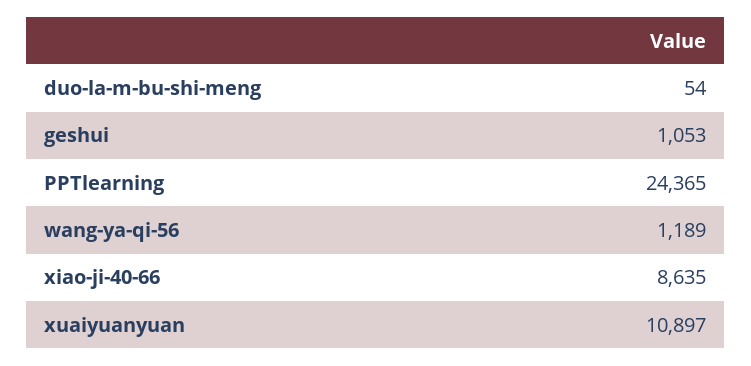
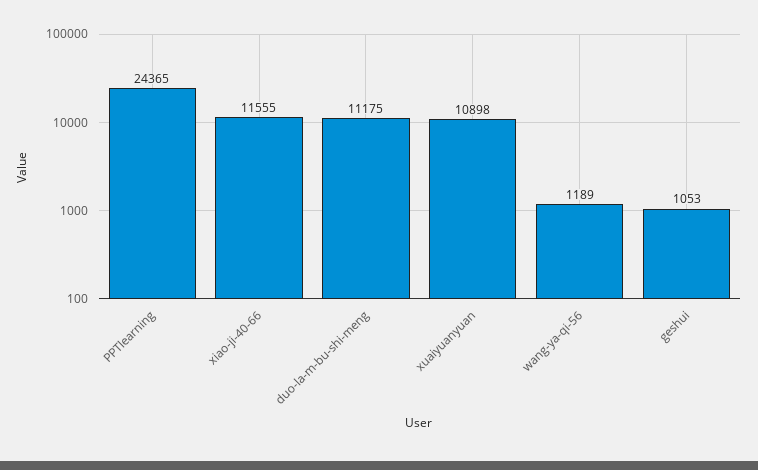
  {
-   "duo-la-m-bu-shi-meng": 54,
+   "duo-la-m-bu-shi-meng": 11175,
    "geshui": 1053,
    "PPTlearning": 24365,
    "wang-ya-qi-56": 1189,
-   "xiao-ji-40-66": 8635,
+   "xiao-ji-40-66": 11555,
-   "xuaiyuanyuan": 10897
+   "xuaiyuanyuan": 10898
  }

